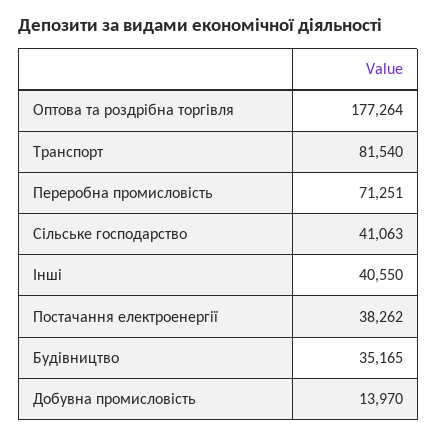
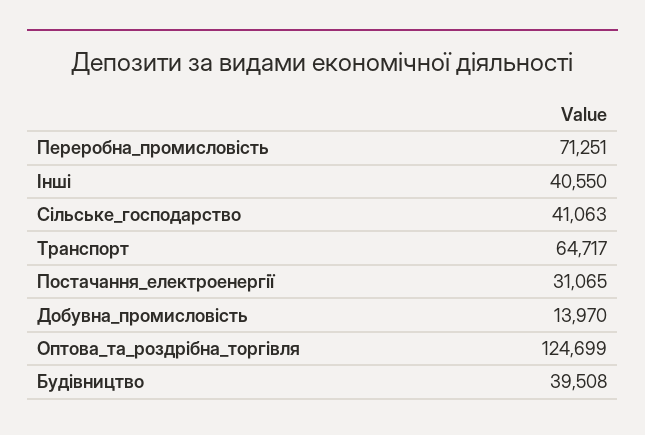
  {
-   "Оптова та роздрібна торгівля": 177264,
+   "Оптова та роздрібна торгівля": 124699,
-   "Транспорт": 81540,
+   "Транспорт": 64717,
    "Переробна промисловість": 71251,
    "Сільське господарство": 41063,
    "Інші": 40550,
-   "Постачання електроенергії": 38262,
+   "Постачання електроенергії": 31065,
-   "Будівництво": 35165,
+   "Будівництво": 39508,
    "Добувна промисловість": 13970
  }

